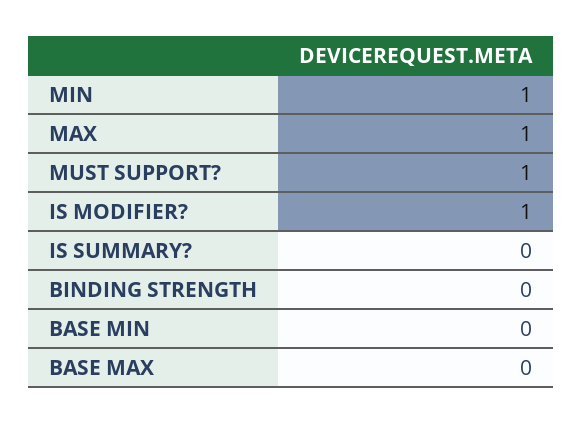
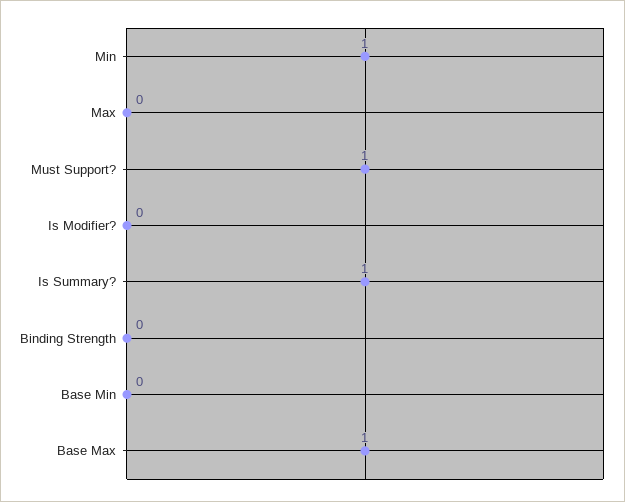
  {
    "MIN": 1,
-   "MAX": 1,
+   "MAX": 0,
    "MUST SUPPORT?": 1,
-   "IS MODIFIER?": 1,
+   "IS MODIFIER?": 0,
-   "IS SUMMARY?": 0,
+   "IS SUMMARY?": 1,
    "BINDING STRENGTH": 0,
    "BASE MIN": 0,
-   "BASE MAX": 0
+   "BASE MAX": 1
  }

